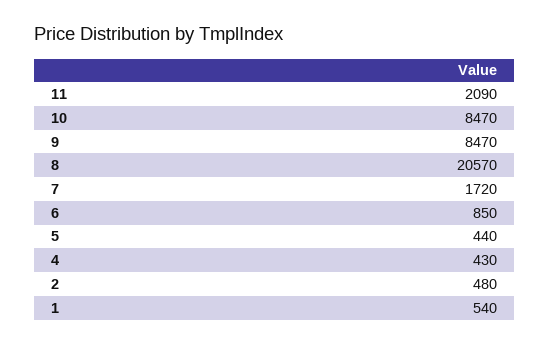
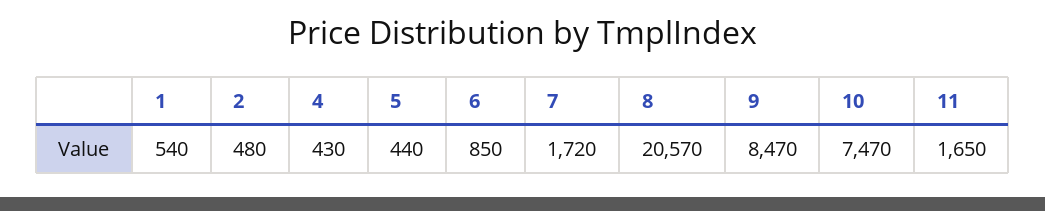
  {
-   "11": 2090,
+   "11": 1650,
-   "10": 8470,
+   "10": 7470,
    "9": 8470,
    "8": 20570,
    "7": 1720,
    "6": 850,
    "5": 440,
    "4": 430,
    "2": 480,
    "1": 540
  }

